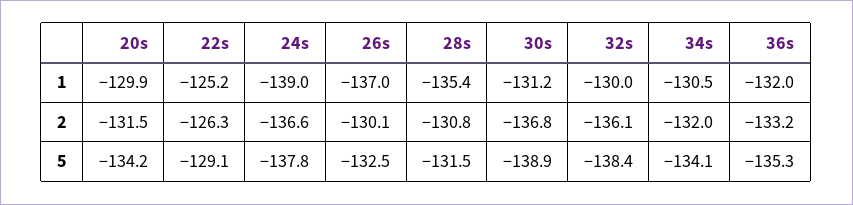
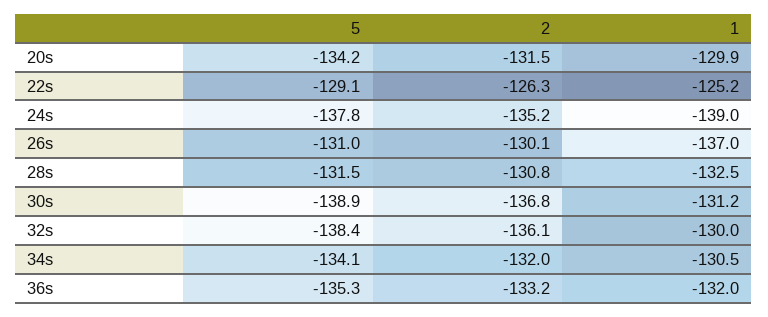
  {
    "20s": {
      "1": -129.9,
      "2": -131.5,
      "5": -134.2
    },
    "22s": {
      "1": -125.2,
      "2": -126.3,
      "5": -129.1
    },
    "24s": {
      "1": -139,
-     "2": -136.6,
+     "2": -135.2,
      "5": -137.8
    },
    "26s": {
      "1": -137,
      "2": -130.1,
-     "5": -132.5
+     "5": -131
    },
    "28s": {
-     "1": -135.4,
+     "1": -132.5,
      "2": -130.8,
      "5": -131.5
    },
    "30s": {
      "1": -131.2,
      "2": -136.8,
      "5": -138.9
    },
    "32s": {
      "1": -130,
      "2": -136.1,
      "5": -138.4
    },
    "34s": {
      "1": -130.5,
      "2": -132,
      "5": -134.1
    },
    "36s": {
      "1": -132,
      "2": -133.2,
      "5": -135.3
    }
  }

